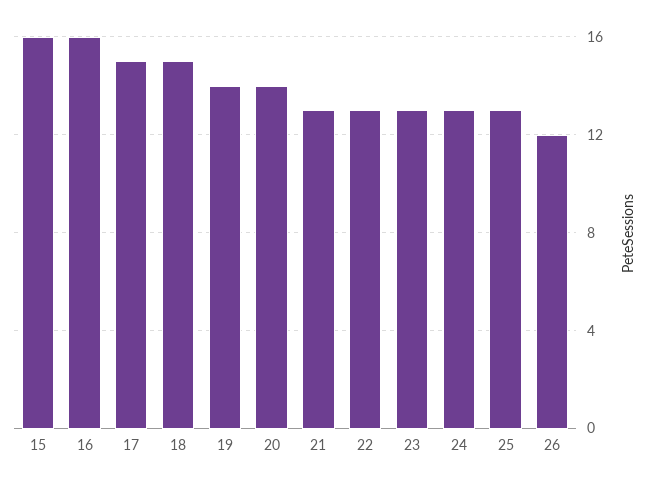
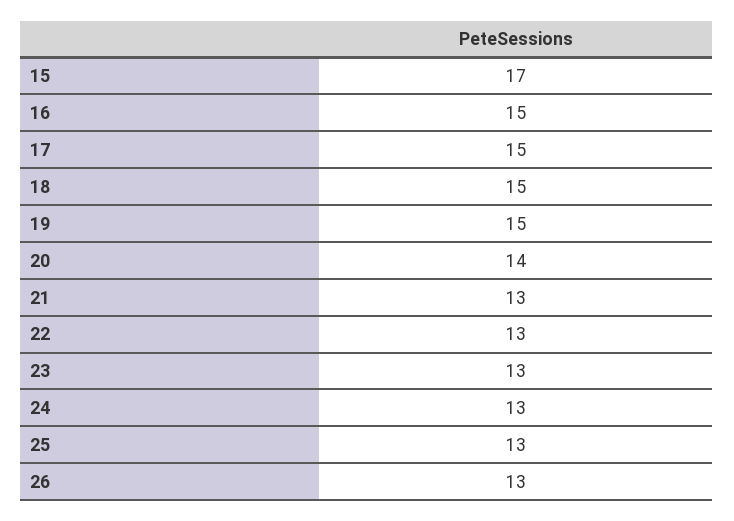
  {
-   "15": 16,
+   "15": 17,
-   "16": 16,
+   "16": 15,
    "17": 15,
    "18": 15,
-   "19": 14,
+   "19": 15,
    "20": 14,
    "21": 13,
    "22": 13,
    "23": 13,
    "24": 13,
    "25": 13,
-   "26": 12
+   "26": 13
  }

